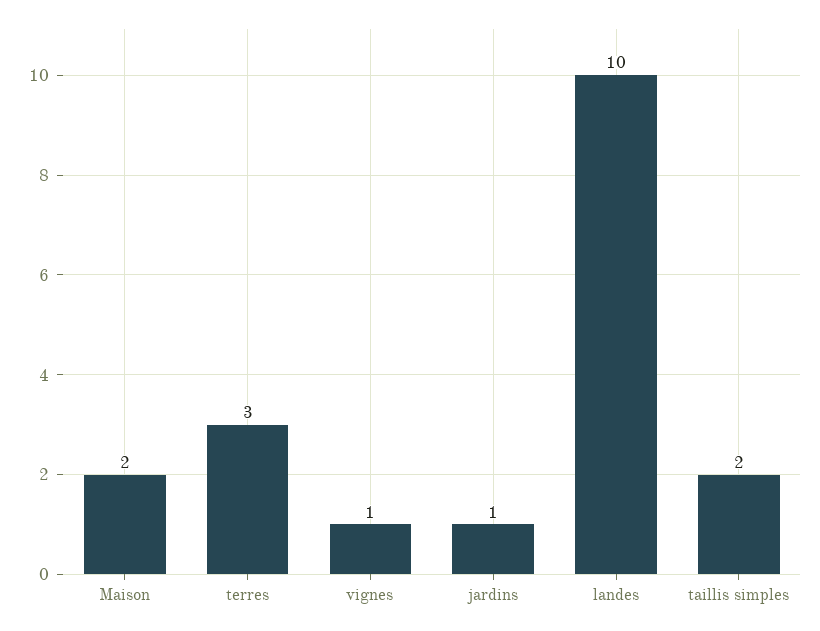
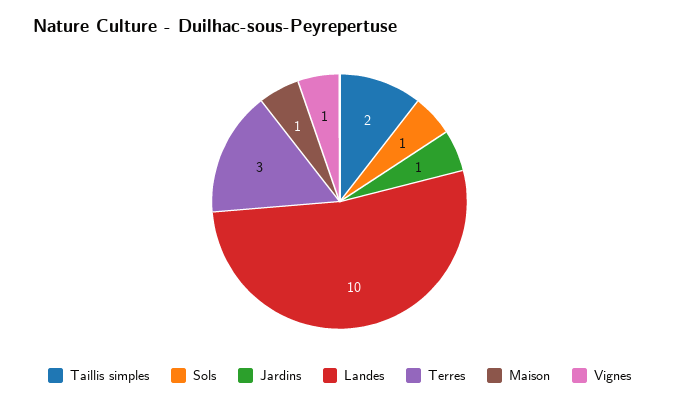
  {
-   "Maison": 2,
+   "Maison": 1,
    "terres": 3,
    "vignes": 1,
    "jardins": 1,
    "landes": 10,
-   "taillis simples": 2
+   "taillis simples": 2,
+   "Sols": 1
  }

